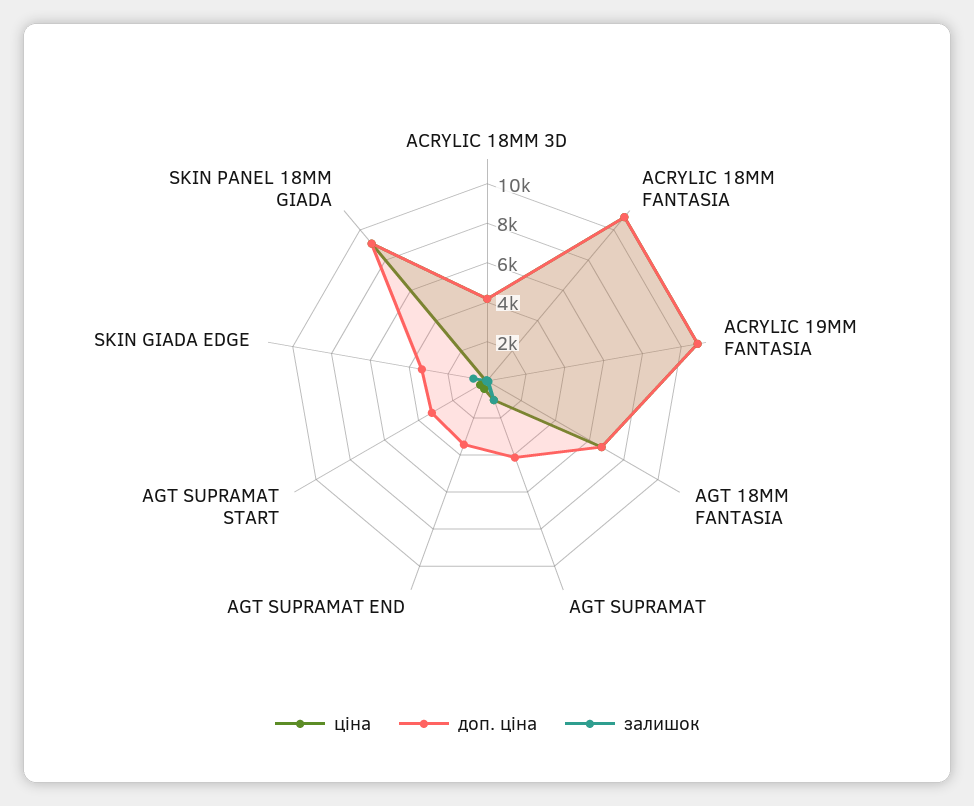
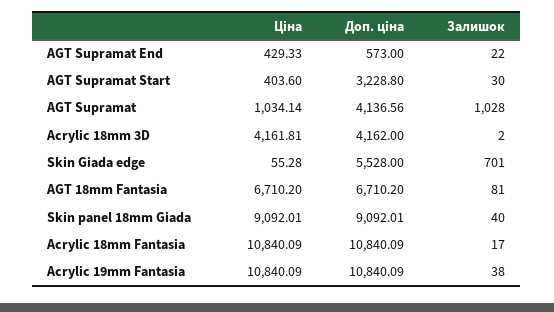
  {
    "ціна": {
      "ACRYLIC 18MM 3D": 4161.81,
      "ACRYLIC 18MM FANTASIA": 10840.09,
      "ACRYLIC 19MM FANTASIA": 10840.09,
      "AGT 18MM FANTASIA": 6710.2,
      "AGT SUPRAMAT": 1034.14,
      "AGT SUPRAMAT END": 429.33,
      "AGT SUPRAMAT START": 403.6,
      "SKIN GIADA EDGE": 55.28,
      "SKIN PANEL 18MM GIADA": 9092.01
    },
    "доп. ціна": {
      "ACRYLIC 18MM 3D": 4162,
      "ACRYLIC 18MM FANTASIA": 10840.09,
      "ACRYLIC 19MM FANTASIA": 10840.09,
      "AGT 18MM FANTASIA": 6710.2,
      "AGT SUPRAMAT": 4136.56,
-     "AGT SUPRAMAT END": 3500,
+     "AGT SUPRAMAT END": 573,
      "AGT SUPRAMAT START": 3228.8,
-     "SKIN GIADA EDGE": 3500,
+     "SKIN GIADA EDGE": 5528,
      "SKIN PANEL 18MM GIADA": 9092.01
    },
    "залишок": {
      "ACRYLIC 18MM 3D": 2,
      "ACRYLIC 18MM FANTASIA": 17,
      "ACRYLIC 19MM FANTASIA": 38,
      "AGT 18MM FANTASIA": 81,
      "AGT SUPRAMAT": 1028,
      "AGT SUPRAMAT END": 22,
      "AGT SUPRAMAT START": 30,
      "SKIN GIADA EDGE": 701,
      "SKIN PANEL 18MM GIADA": 40
    }
  }

